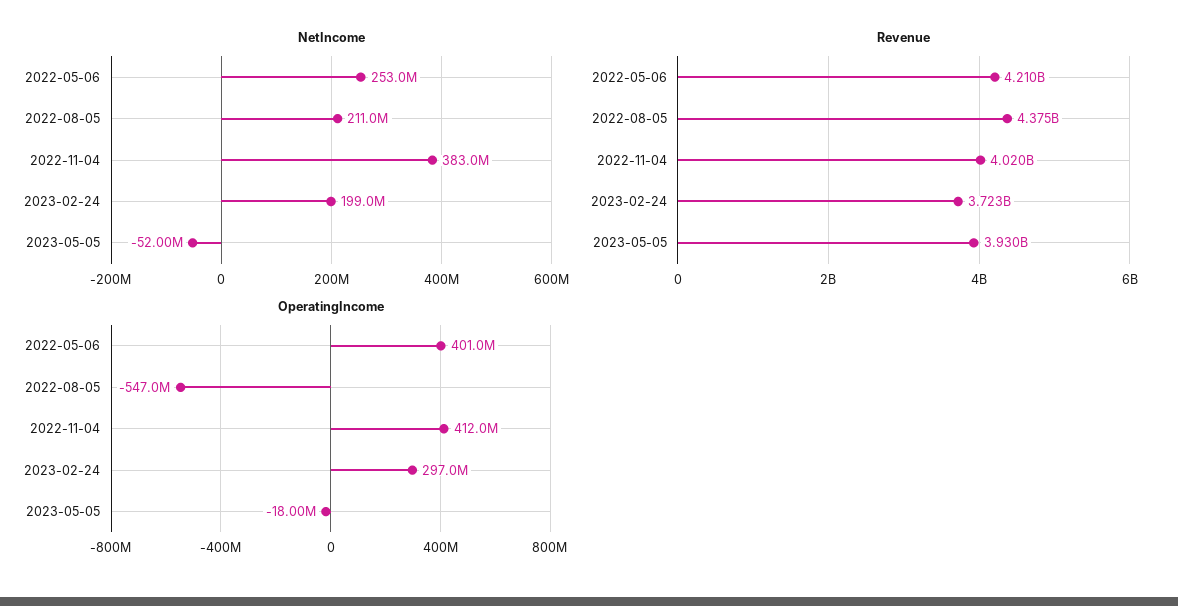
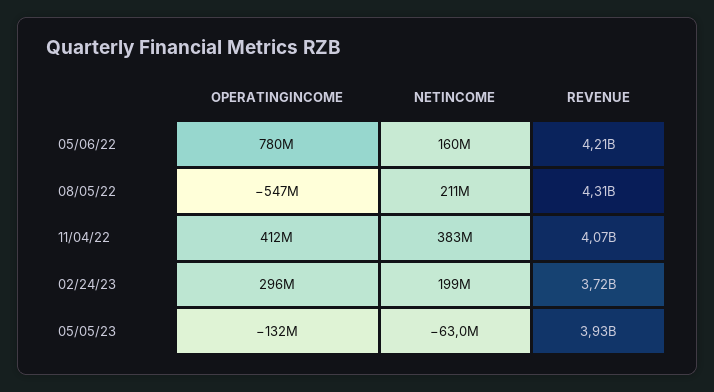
  {
    "NetIncome": {
-     "2022-05-06": 253000000,
+     "2022-05-06": 160000000,
      "2022-08-05": 211000000,
      "2022-11-04": 383000000,
      "2023-02-24": 199000000,
-     "2023-05-05": -52000000
+     "2023-05-05": -63000000
    },
    "Revenue": {
      "2022-05-06": 4210000000,
-     "2022-08-05": 4375000000,
+     "2022-08-05": 4310000000,
-     "2022-11-04": 4020000000,
+     "2022-11-04": 4070000000,
      "2023-02-24": 3723000000,
      "2023-05-05": 3930000000
    },
    "OperatingIncome": {
-     "2022-05-06": 401000000,
+     "2022-05-06": 780000000,
      "2022-08-05": -547000000,
      "2022-11-04": 412000000,
-     "2023-02-24": 297000000,
+     "2023-02-24": 296000000,
-     "2023-05-05": -18000000
+     "2023-05-05": -132000000
    }
  }

